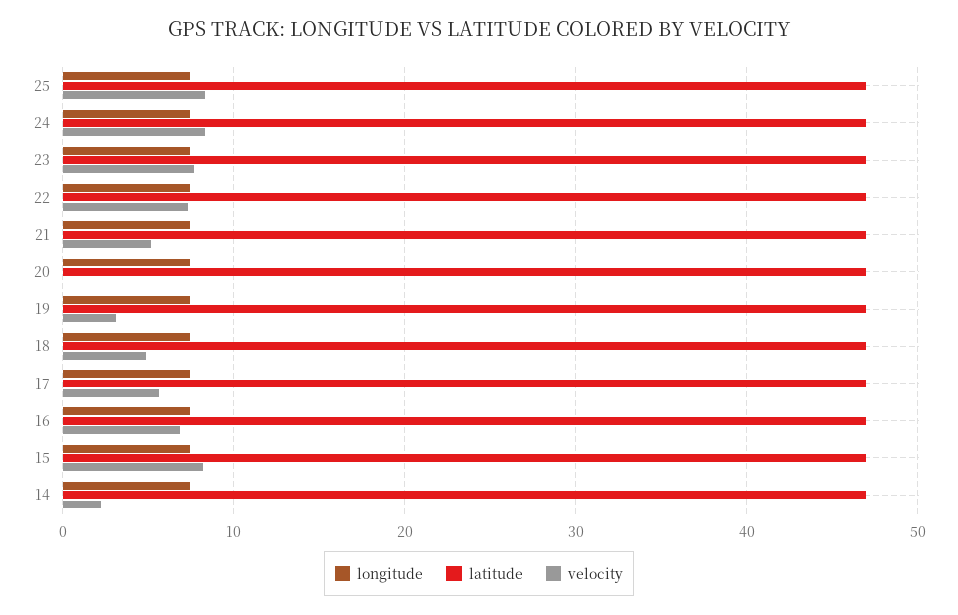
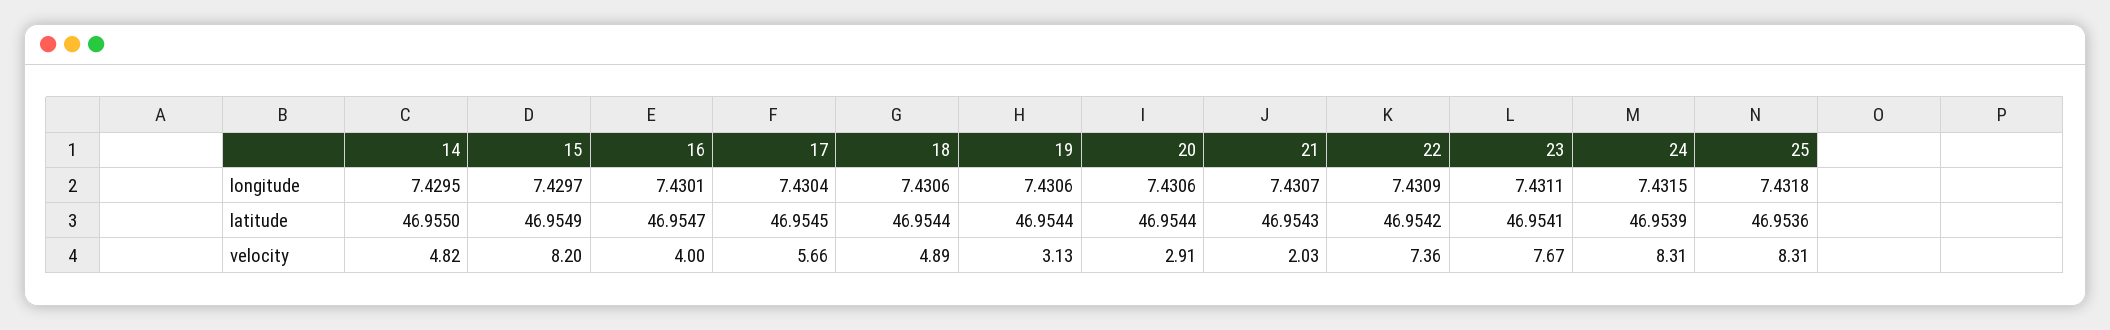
  {
    "longitude": {
      "25": 7.4318,
      "24": 7.4315,
      "23": 7.4311,
      "22": 7.4309,
      "21": 7.4307,
      "20": 7.4306,
      "19": 7.4306,
      "18": 7.4306,
      "17": 7.4304,
      "16": 7.4301,
      "15": 7.4297,
      "14": 7.4295
    },
    "latitude": {
      "25": 46.9536,
      "24": 46.9539,
      "23": 46.9541,
      "22": 46.9542,
      "21": 46.9543,
      "20": 46.9544,
      "19": 46.9544,
      "18": 46.9544,
      "17": 46.9545,
      "16": 46.9547,
      "15": 46.9549,
      "14": 46.955
    },
    "velocity": {
      "25": 8.31,
      "24": 8.31,
      "23": 7.67,
      "22": 7.36,
-     "21": 5,
+     "21": 2.03,
-     "20": 0,
+     "20": 2.91,
      "19": 3.13,
      "18": 4.89,
      "17": 5.66,
-     "16": 7,
+     "16": 4,
      "15": 8.2,
-     "14": 2
+     "14": 4.82
    }
  }

